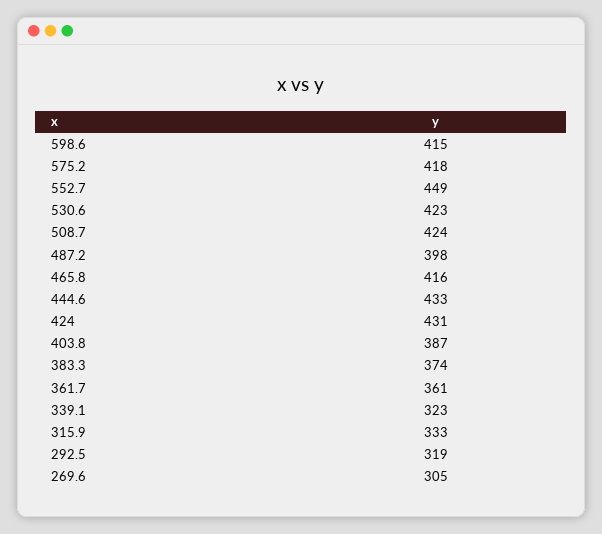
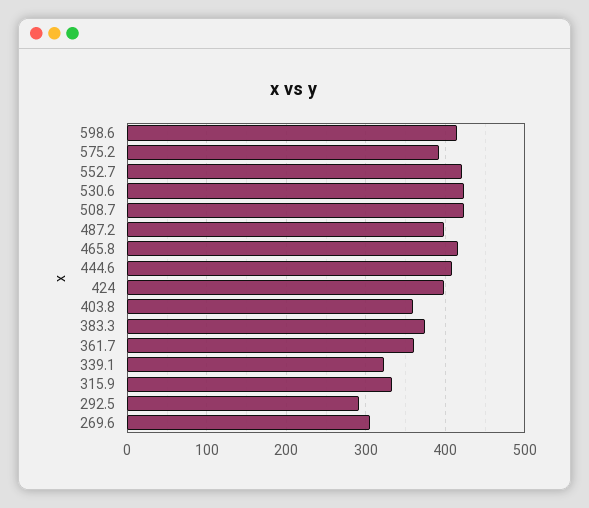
  {
    "598.6": 415,
-   "575.2": 418,
+   "575.2": 390,
-   "552.7": 449,
+   "552.7": 420,
    "530.6": 423,
    "508.7": 424,
    "487.2": 398,
    "465.8": 416,
-   "444.6": 433,
+   "444.6": 410,
-   "424": 431,
+   "424": 400,
-   "403.8": 387,
+   "403.8": 360,
    "383.3": 374,
    "361.7": 361,
    "339.1": 323,
    "315.9": 333,
-   "292.5": 319,
+   "292.5": 290,
    "269.6": 305
  }

